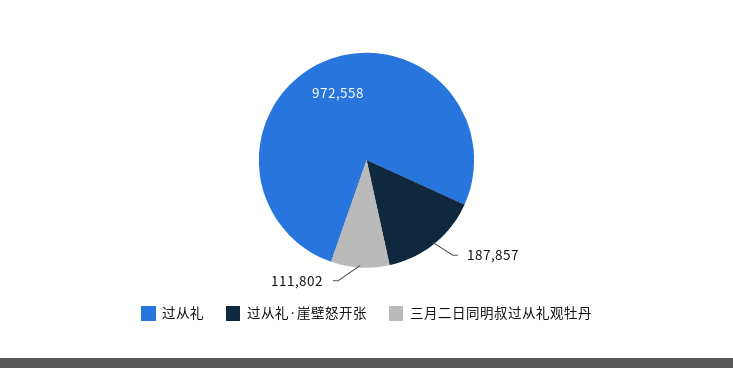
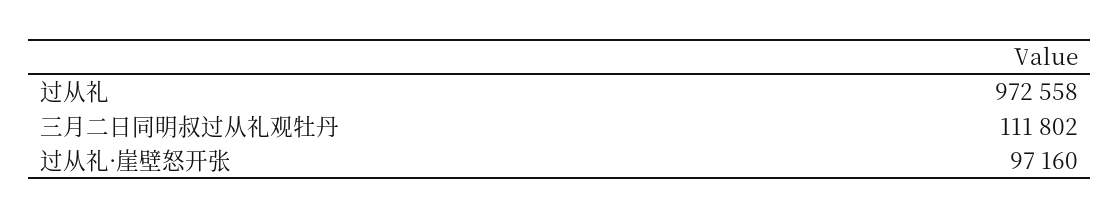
  {
    "过从礼": 972558,
-   "过从礼·崖壁怒开张": 187857,
+   "过从礼·崖壁怒开张": 97160,
    "三月二日同明叔过从礼观牡丹": 111802
  }

